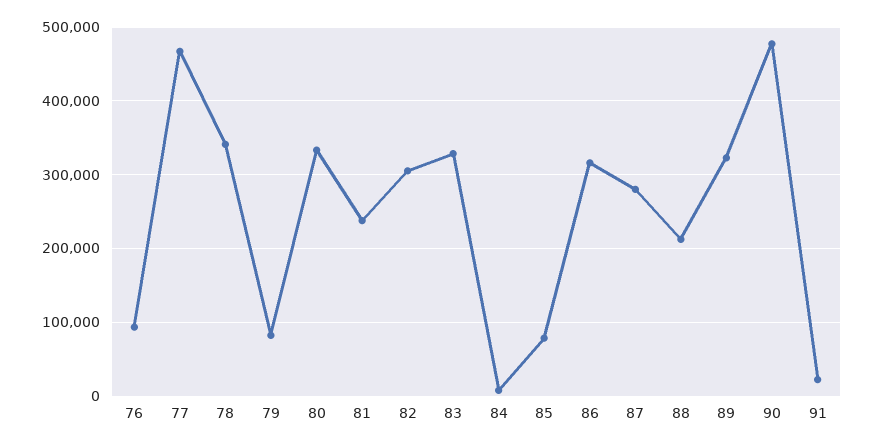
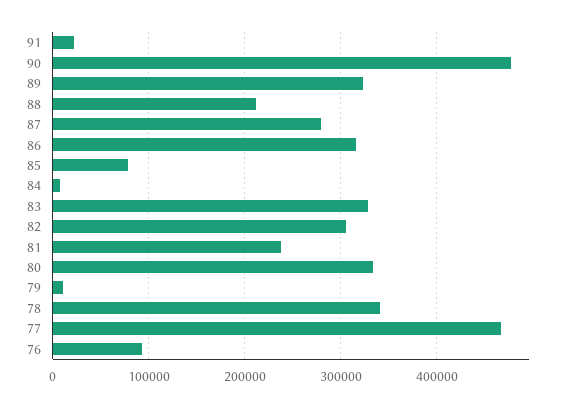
  {
    "76": 90000,
    "77": 470000,
    "78": 340000,
-   "79": 80000,
+   "79": 10000,
    "80": 330000,
    "81": 240000,
    "82": 310000,
    "83": 330000,
    "84": 10000,
    "85": 80000,
    "86": 320000,
    "87": 280000,
    "88": 210000,
    "89": 320000,
    "90": 480000,
    "91": 20000
  }

